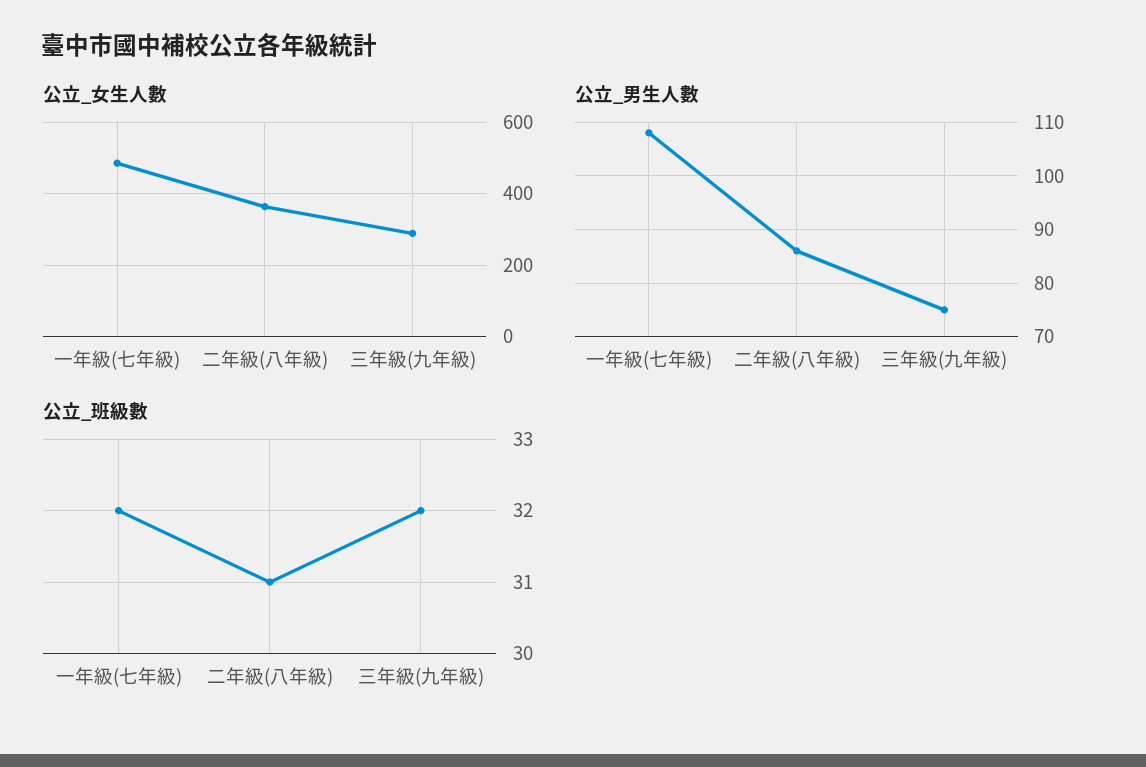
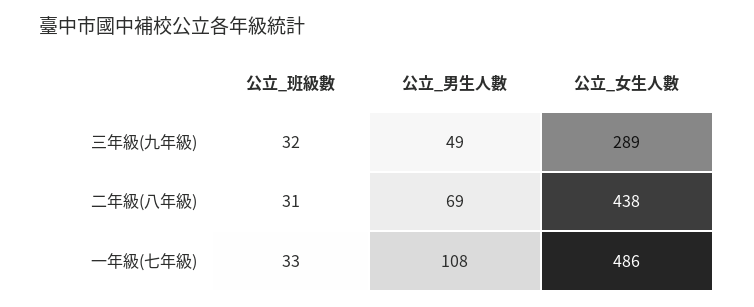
  {
    "公立_女生人數": {
      "一年級(七年級)": 486,
-     "二年級(八年級)": 360,
+     "二年級(八年級)": 438,
      "三年級(九年級)": 289
    },
    "公立_男生人數": {
      "一年級(七年級)": 108,
-     "二年級(八年級)": 85,
+     "二年級(八年級)": 69,
-     "三年級(九年級)": 75
+     "三年級(九年級)": 49
    },
    "公立_班級數": {
-     "一年級(七年級)": 32,
+     "一年級(七年級)": 33,
      "二年級(八年級)": 31,
      "三年級(九年級)": 32
    }
  }

